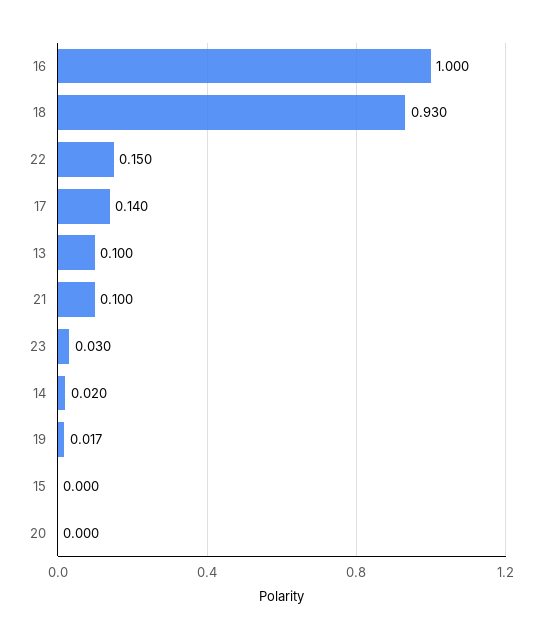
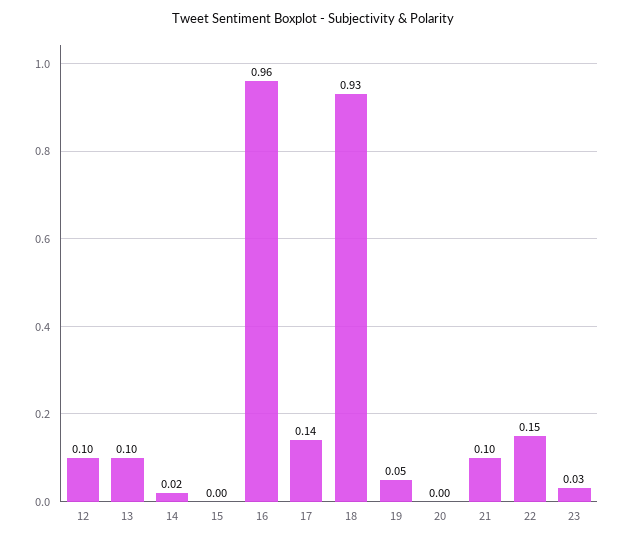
  {
-   "16": 1,
+   "16": 0.96,
    "18": 0.93,
    "22": 0.15,
    "17": 0.14,
    "13": 0.1,
    "21": 0.1,
    "23": 0.03,
    "14": 0.02,
-   "19": 0.017,
+   "19": 0.05,
    "15": 0,
-   "20": 0
+   "20": 0,
+   "12": 0.1
  }

